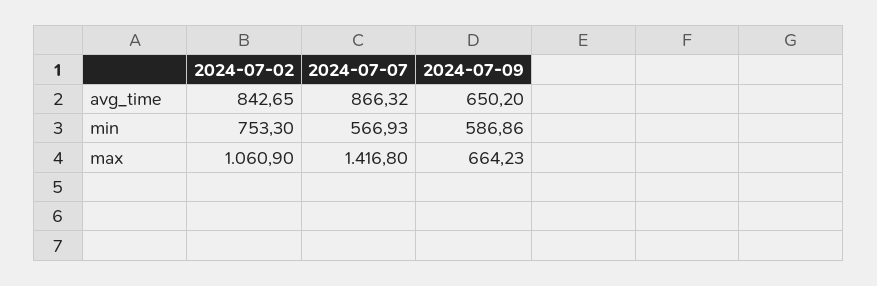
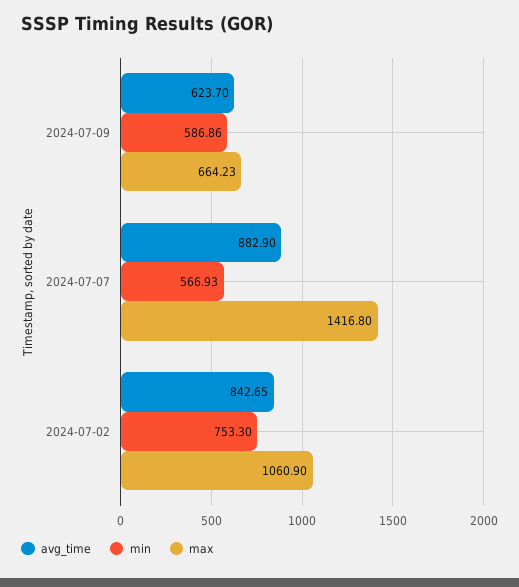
  {
    "avg_time": {
      "2024-07-02": 842.65,
-     "2024-07-07": 866.32,
+     "2024-07-07": 882.9,
-     "2024-07-09": 650.2
+     "2024-07-09": 623.7
    },
    "min": {
      "2024-07-02": 753.3,
      "2024-07-07": 566.93,
      "2024-07-09": 586.86
    },
    "max": {
      "2024-07-02": 1060.9,
      "2024-07-07": 1416.8,
      "2024-07-09": 664.23
    }
  }

